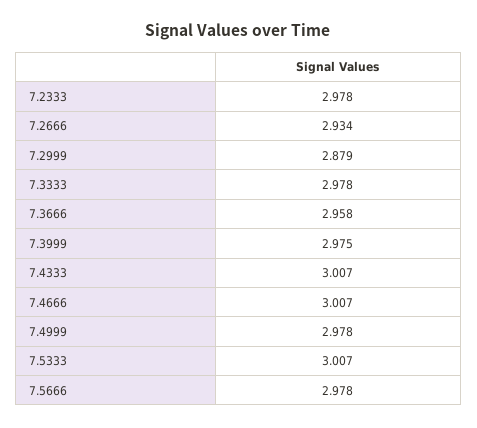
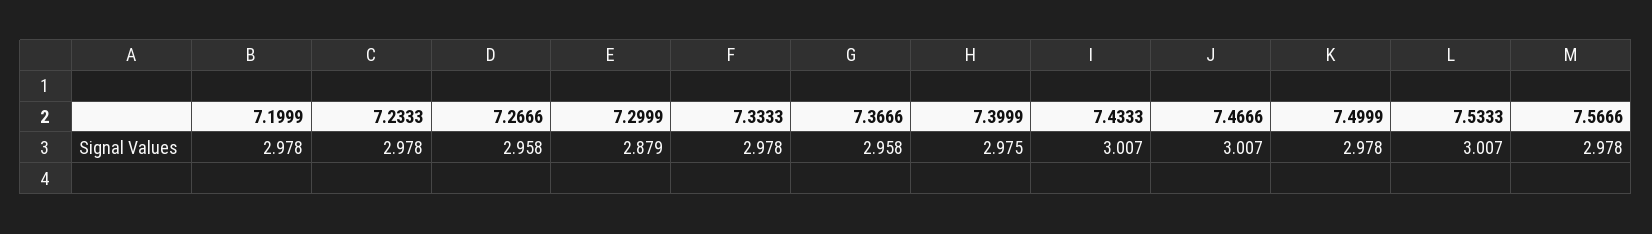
  {
    "7.2333": 2.978,
-   "7.2666": 2.934,
+   "7.2666": 2.958,
    "7.2999": 2.879,
    "7.3333": 2.978,
    "7.3666": 2.958,
    "7.3999": 2.975,
    "7.4333": 3.007,
    "7.4666": 3.007,
    "7.4999": 2.978,
    "7.5333": 3.007,
-   "7.5666": 2.978
+   "7.5666": 2.978,
+   "7.1999": 2.978
  }

